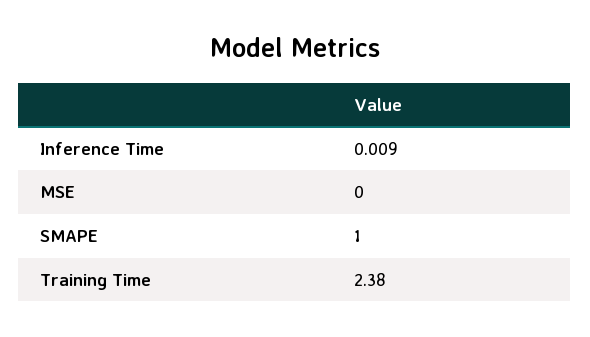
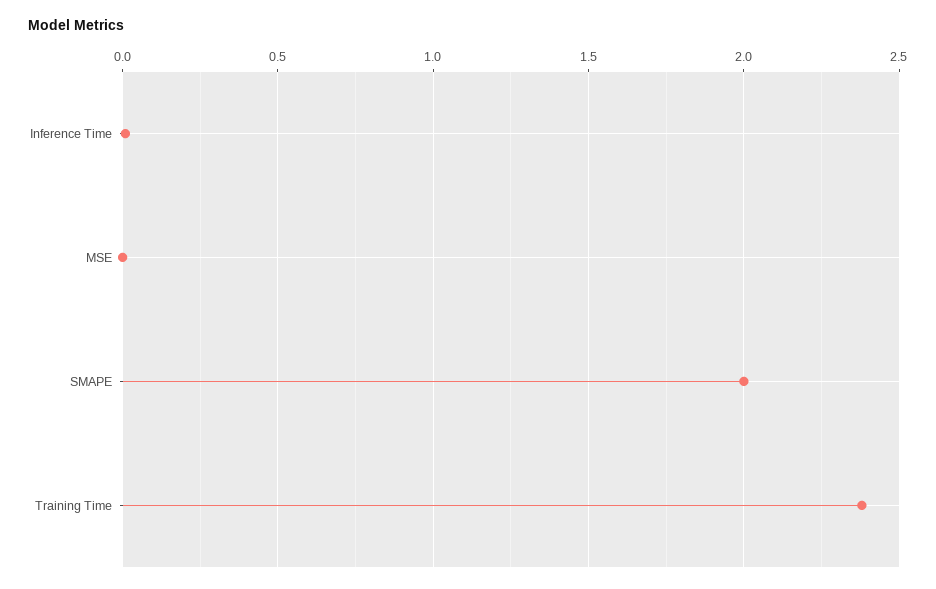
  {
    "Inference Time": 0.009,
    "MSE": 0,
-   "SMAPE": 1,
+   "SMAPE": 2,
    "Training Time": 2.38
  }

